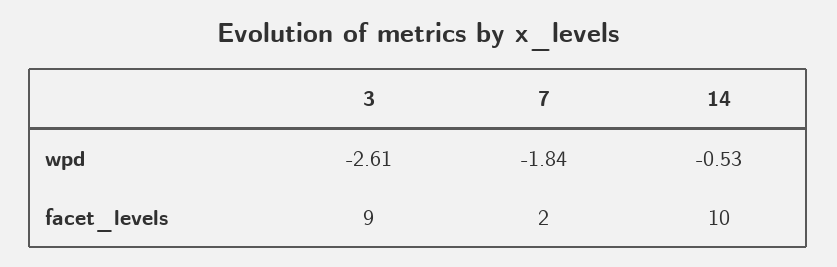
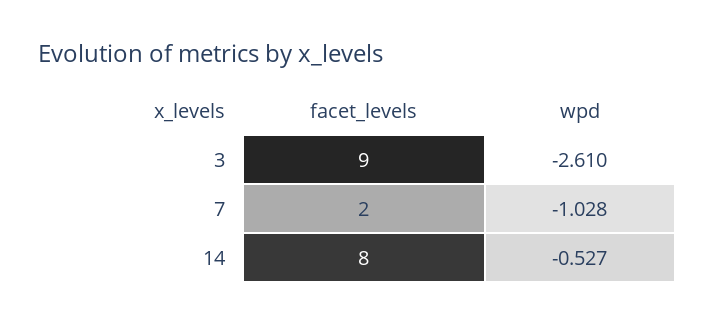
  {
    "3": {
      "wpd": -2.61,
      "facet_levels": 9
    },
    "7": {
-     "wpd": -1.84,
+     "wpd": -1.028,
      "facet_levels": 2
    },
    "14": {
      "wpd": -0.527,
-     "facet_levels": 10
+     "facet_levels": 8
    }
  }

